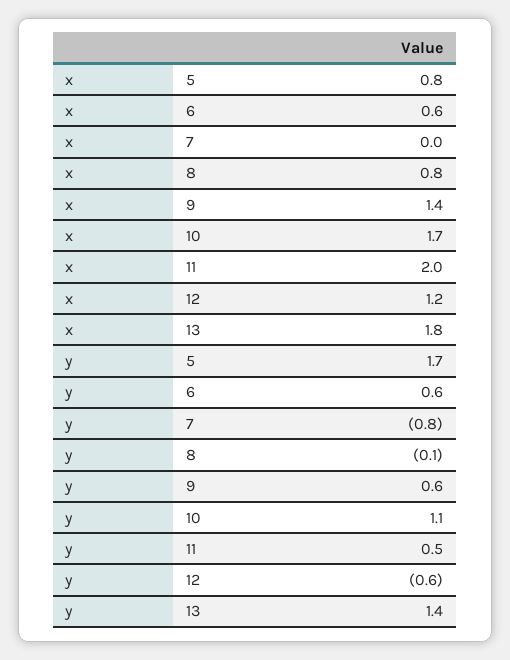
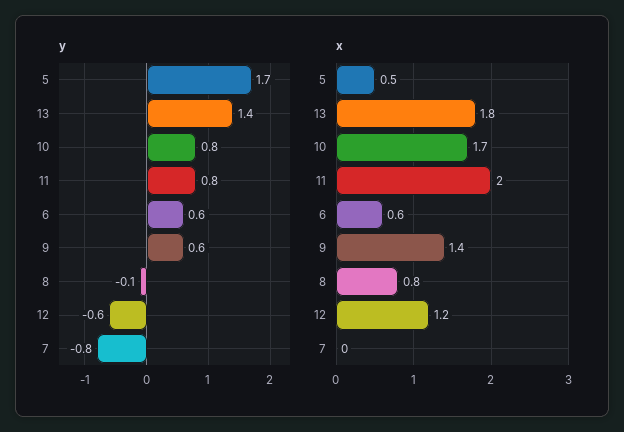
  {
    "x": {
-     "5": 0.8,
+     "5": 0.5,
      "6": 0.6,
      "7": 0,
      "8": 0.8,
      "9": 1.4,
      "10": 1.7,
      "11": 2,
      "12": 1.2,
      "13": 1.8
    },
    "y": {
      "5": 1.7,
      "6": 0.6,
      "7": -0.8,
      "8": -0.1,
      "9": 0.6,
-     "10": 1.1,
+     "10": 0.8,
-     "11": 0.5,
+     "11": 0.8,
      "12": -0.6,
      "13": 1.4
    }
  }

